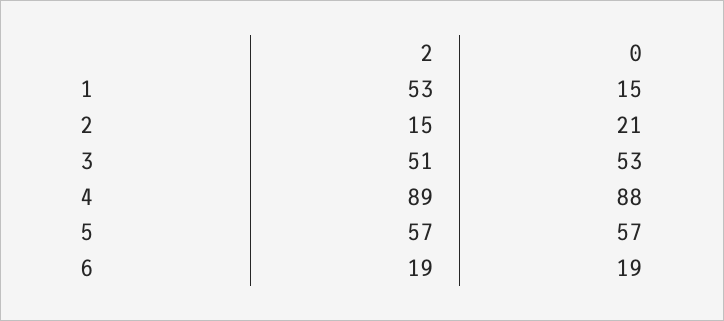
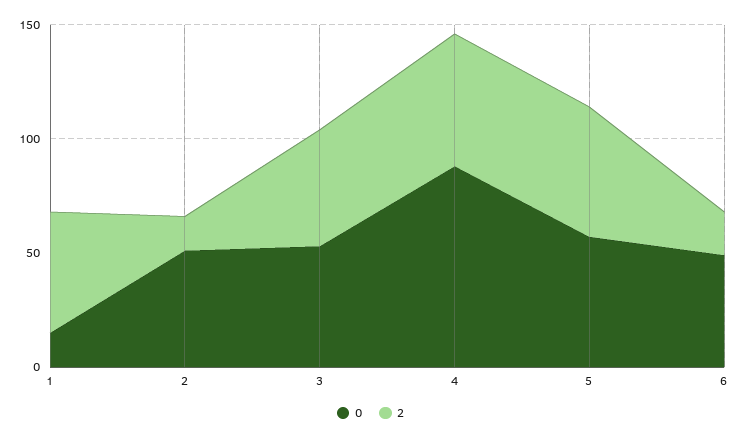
  {
    "2": {
      "1": 53,
      "2": 15,
      "3": 51,
-     "4": 89,
+     "4": 60,
      "5": 57,
      "6": 19
    },
    "0": {
      "1": 15,
-     "2": 21,
+     "2": 50,
      "3": 53,
      "4": 88,
      "5": 57,
-     "6": 19
+     "6": 50
    }
  }

